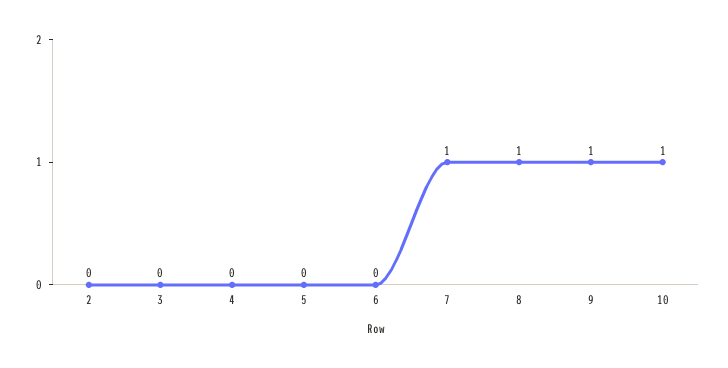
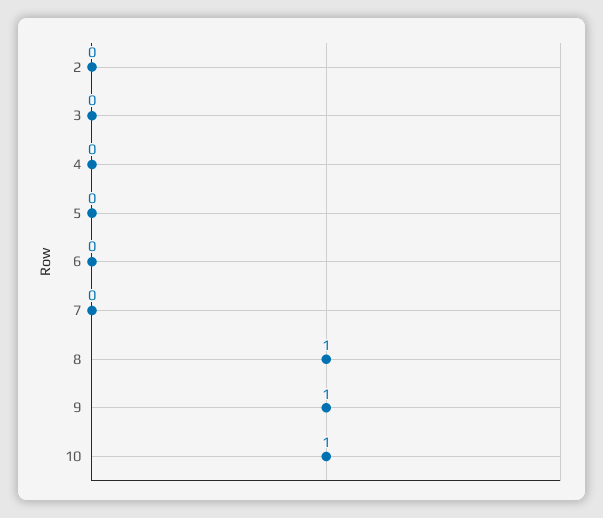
  {
    "2": 0,
    "3": 0,
    "4": 0,
    "5": 0,
    "6": 0,
-   "7": 1,
+   "7": 0,
    "8": 1,
    "9": 1,
    "10": 1
  }

